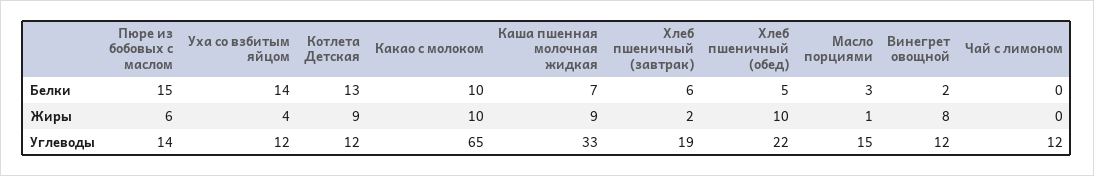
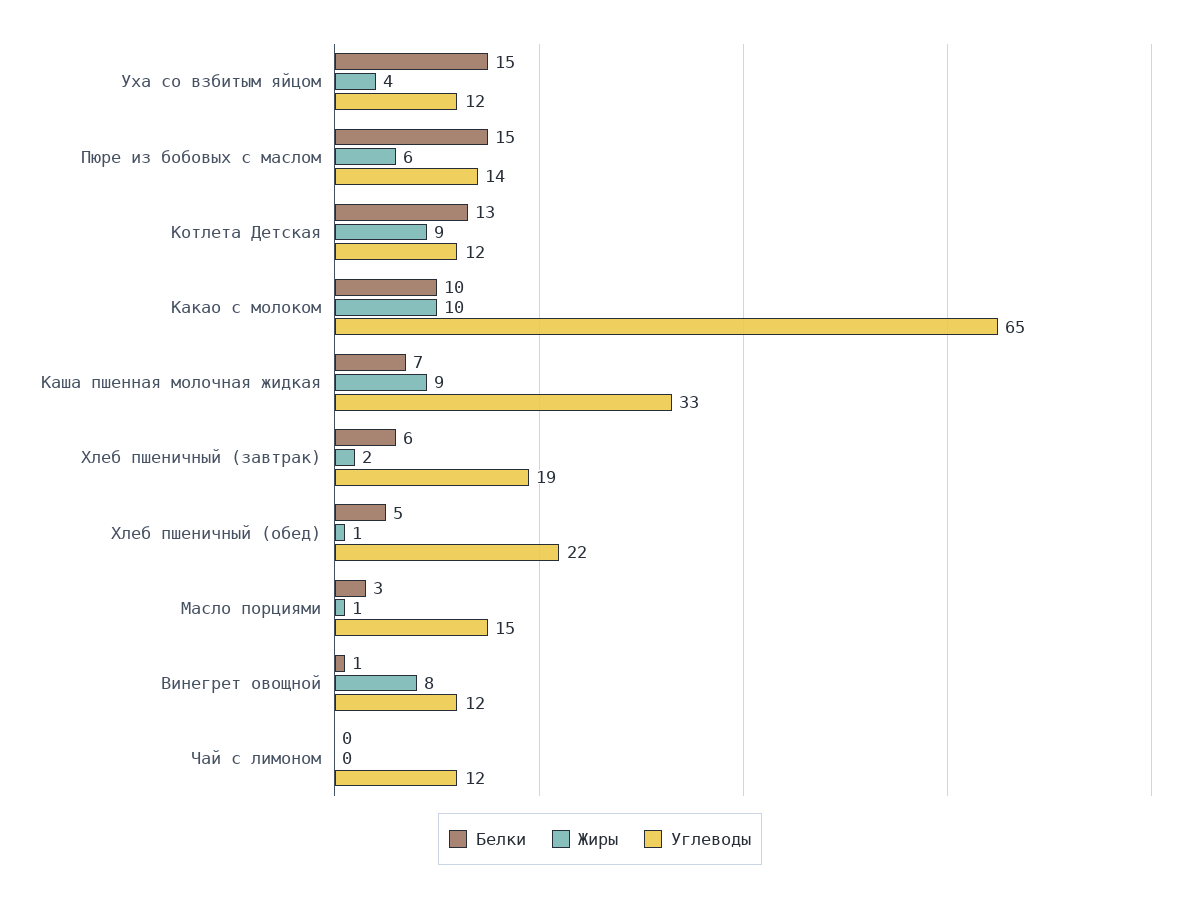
  {
    "Белки": {
      "Пюре из бобовых с маслом": 15,
-     "Уха со взбитым яйцом": 14,
+     "Уха со взбитым яйцом": 15,
      "Котлета Детская": 13,
      "Какао с молоком": 10,
      "Каша пшенная молочная жидкая": 7,
      "Хлеб пшеничный (завтрак)": 6,
      "Хлеб пшеничный (обед)": 5,
      "Масло порциями": 3,
-     "Винегрет овощной": 2,
+     "Винегрет овощной": 1,
      "Чай с лимоном": 0
    },
    "Жиры": {
      "Пюре из бобовых с маслом": 6,
      "Уха со взбитым яйцом": 4,
      "Котлета Детская": 9,
      "Какао с молоком": 10,
      "Каша пшенная молочная жидкая": 9,
      "Хлеб пшеничный (завтрак)": 2,
-     "Хлеб пшеничный (обед)": 10,
+     "Хлеб пшеничный (обед)": 1,
      "Масло порциями": 1,
      "Винегрет овощной": 8,
      "Чай с лимоном": 0
    },
    "Углеводы": {
      "Пюре из бобовых с маслом": 14,
      "Уха со взбитым яйцом": 12,
      "Котлета Детская": 12,
      "Какао с молоком": 65,
      "Каша пшенная молочная жидкая": 33,
      "Хлеб пшеничный (завтрак)": 19,
      "Хлеб пшеничный (обед)": 22,
      "Масло порциями": 15,
      "Винегрет овощной": 12,
      "Чай с лимоном": 12
    }
  }

